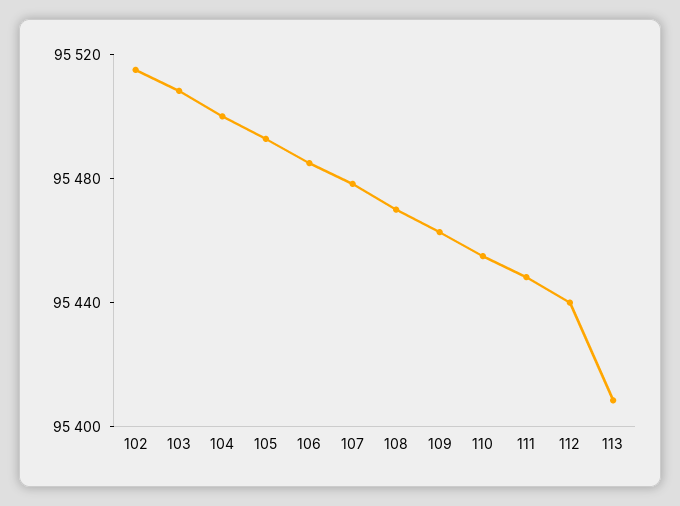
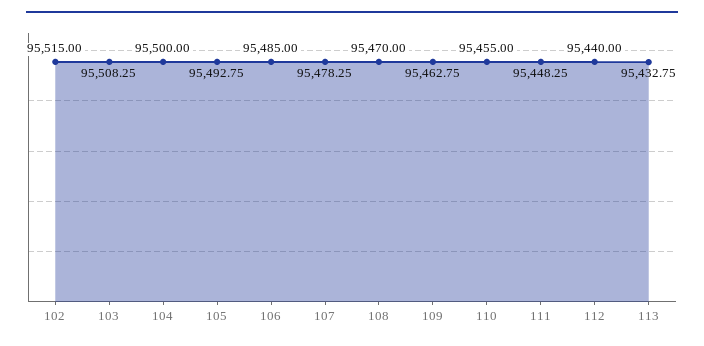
  {
    "102": 95515,
    "103": 95508.25,
    "104": 95500,
    "105": 95492.75,
    "106": 95485,
    "107": 95478.25,
    "108": 95470,
    "109": 95462.75,
    "110": 95455,
    "111": 95448.25,
    "112": 95440,
-   "113": 95410
+   "113": 95432.75
  }

